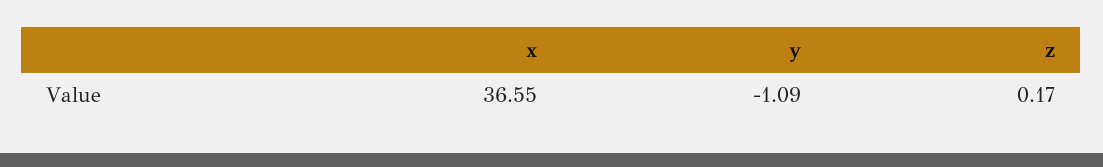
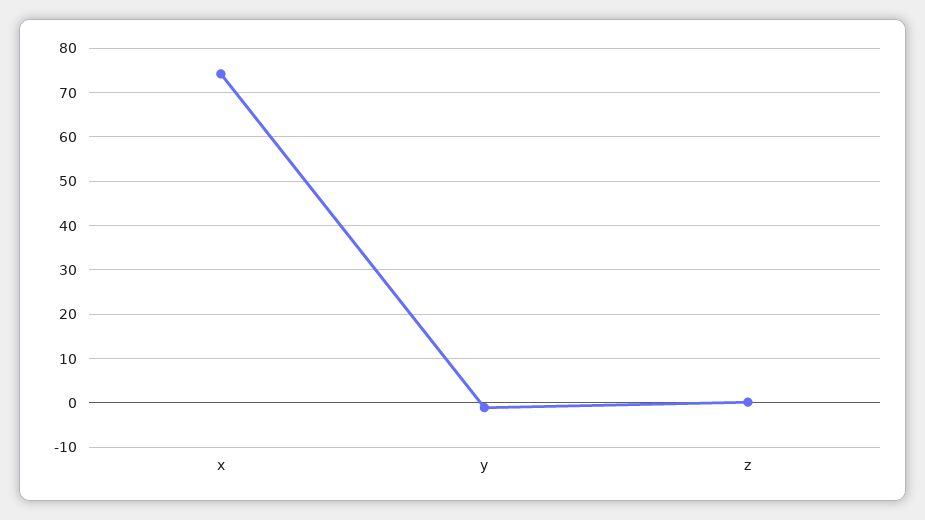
  {
-   "x": 36.55,
+   "x": 74,
    "y": -1.09,
    "z": 0.17
  }

